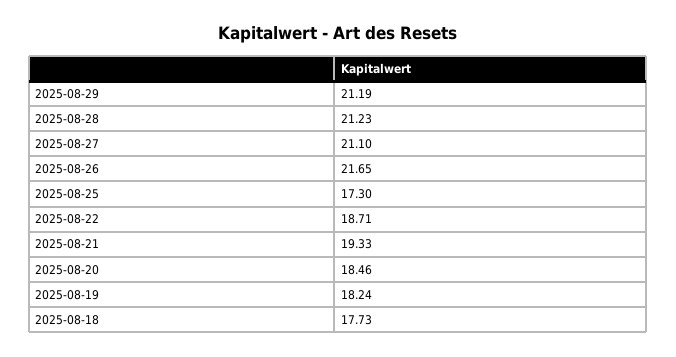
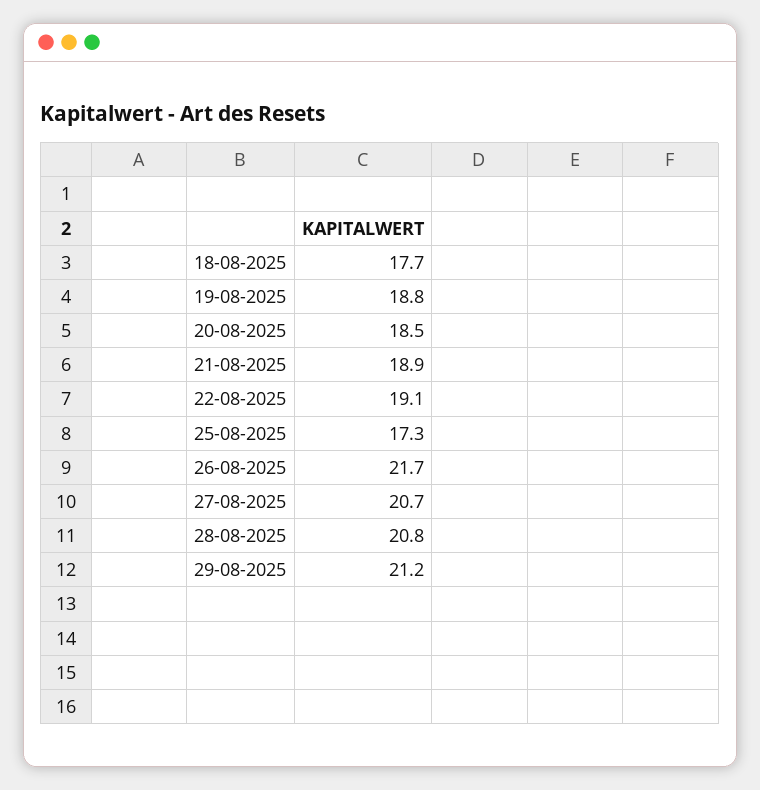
  {
    "2025-08-29": 21.19,
-   "2025-08-28": 21.23,
+   "2025-08-28": 20.8,
-   "2025-08-27": 21.1,
+   "2025-08-27": 20.7,
    "2025-08-26": 21.65,
    "2025-08-25": 17.3,
-   "2025-08-22": 18.71,
+   "2025-08-22": 19.1,
-   "2025-08-21": 19.33,
+   "2025-08-21": 18.9,
    "2025-08-20": 18.46,
-   "2025-08-19": 18.24,
+   "2025-08-19": 18.8,
    "2025-08-18": 17.73
  }

